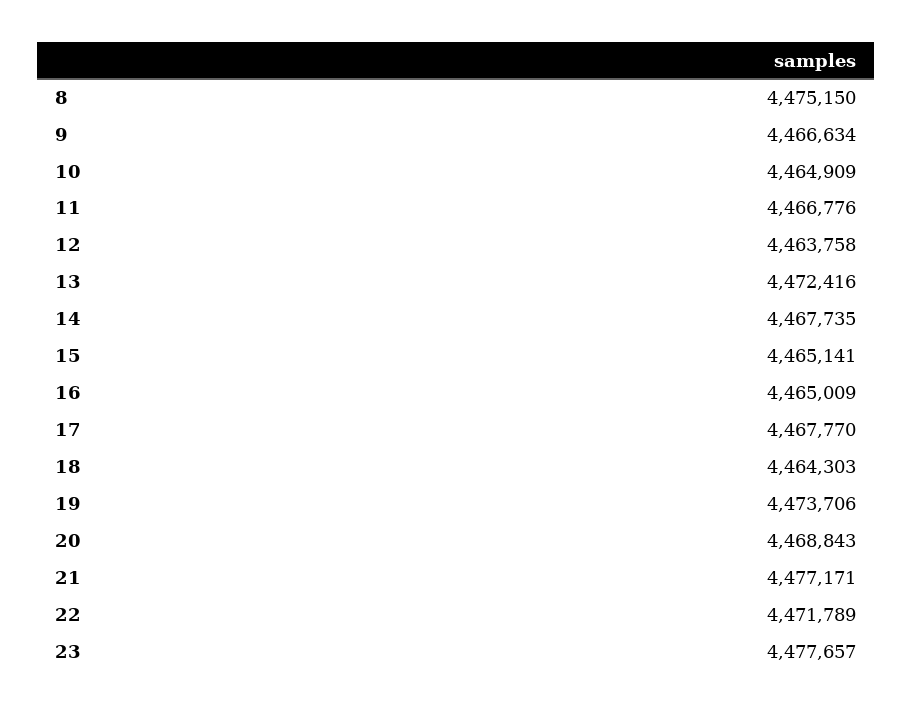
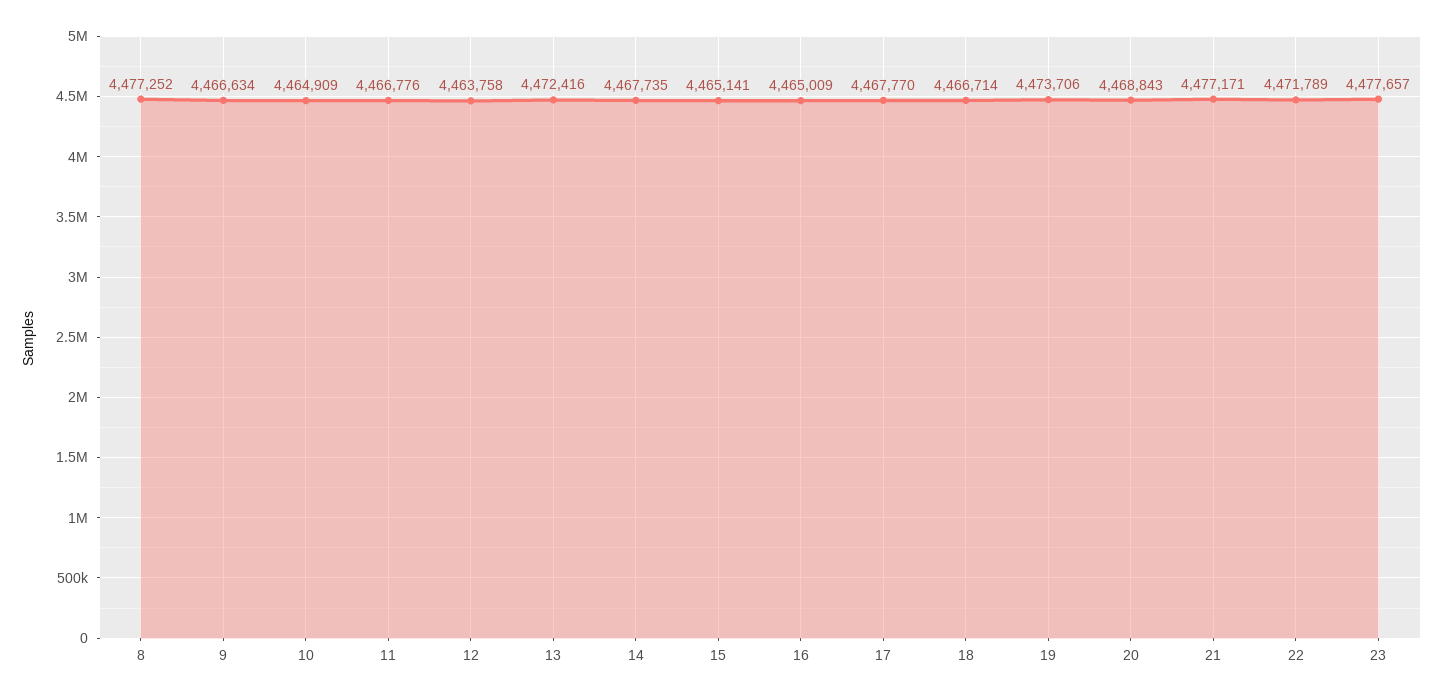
  {
-   "8": 4475150,
+   "8": 4477252,
    "9": 4466634,
    "10": 4464909,
    "11": 4466776,
    "12": 4463758,
    "13": 4472416,
    "14": 4467735,
    "15": 4465141,
    "16": 4465009,
    "17": 4467770,
-   "18": 4464303,
+   "18": 4466714,
    "19": 4473706,
    "20": 4468843,
    "21": 4477171,
    "22": 4471789,
    "23": 4477657
  }

